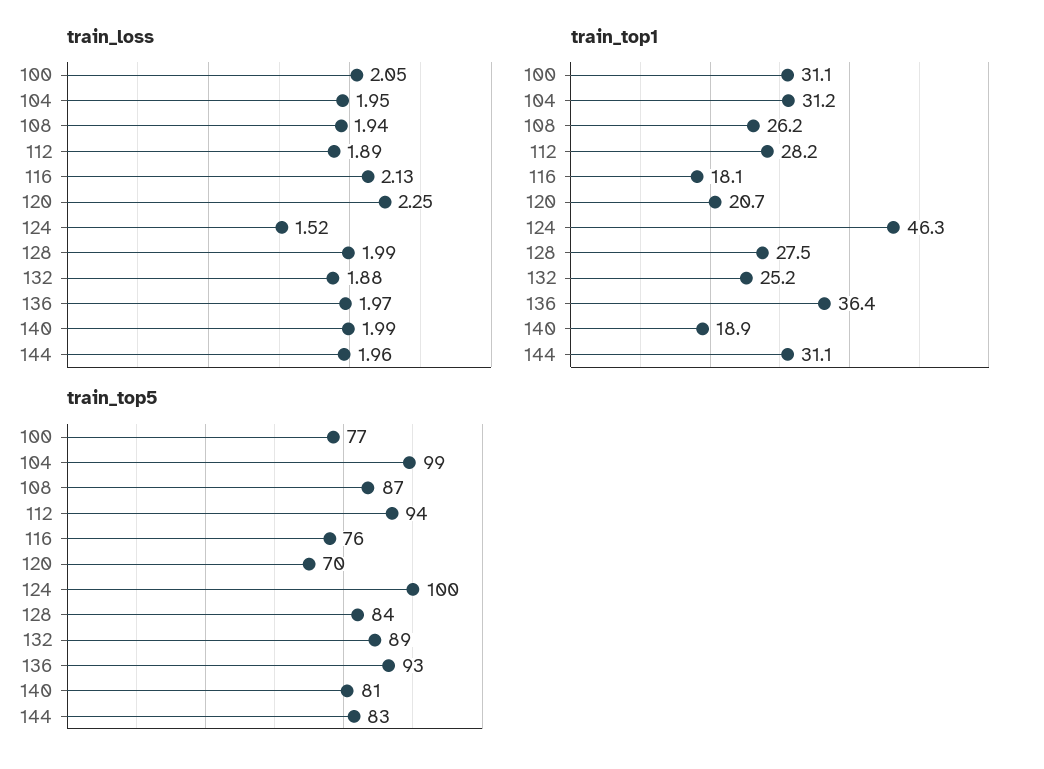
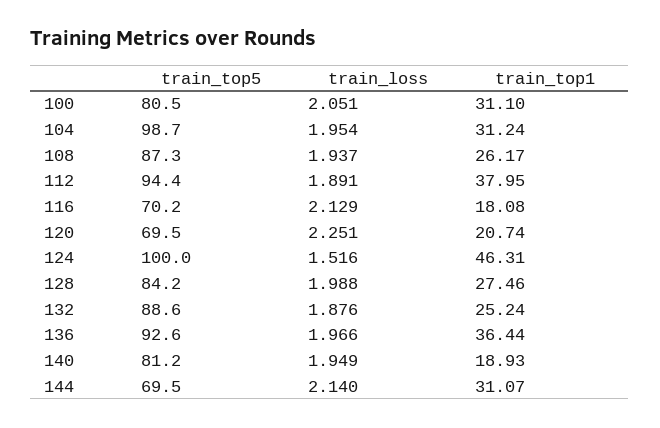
  {
    "train_loss": {
      "100": 2.051,
      "104": 1.954,
      "108": 1.937,
      "112": 1.891,
      "116": 2.129,
      "120": 2.251,
      "124": 1.516,
      "128": 1.988,
      "132": 1.876,
      "136": 1.966,
-     "140": 1.99,
+     "140": 1.949,
-     "144": 1.96
+     "144": 2.14
    },
    "train_top1": {
      "100": 31.1,
      "104": 31.24,
      "108": 26.17,
-     "112": 28.2,
+     "112": 37.95,
      "116": 18.08,
      "120": 20.74,
      "124": 46.31,
      "128": 27.46,
      "132": 25.24,
      "136": 36.44,
      "140": 18.93,
      "144": 31.07
    },
    "train_top5": {
-     "100": 77,
+     "100": 80.5,
      "104": 98.7,
      "108": 87.3,
      "112": 94.4,
-     "116": 76,
+     "116": 70.2,
      "120": 69.5,
      "124": 100,
      "128": 84.2,
      "132": 88.6,
      "136": 92.6,
      "140": 81.2,
-     "144": 83
+     "144": 69.5
    }
  }

